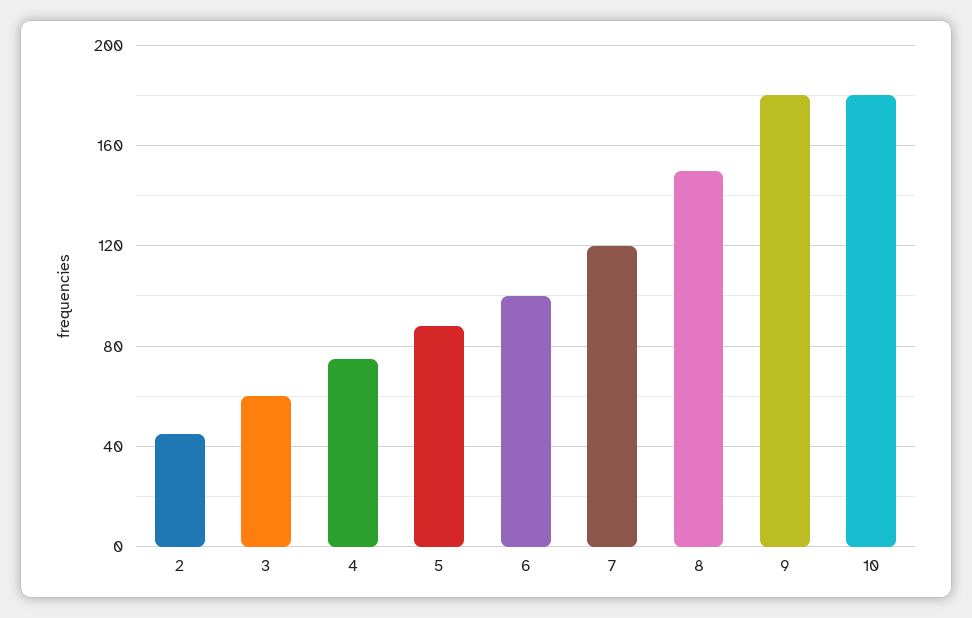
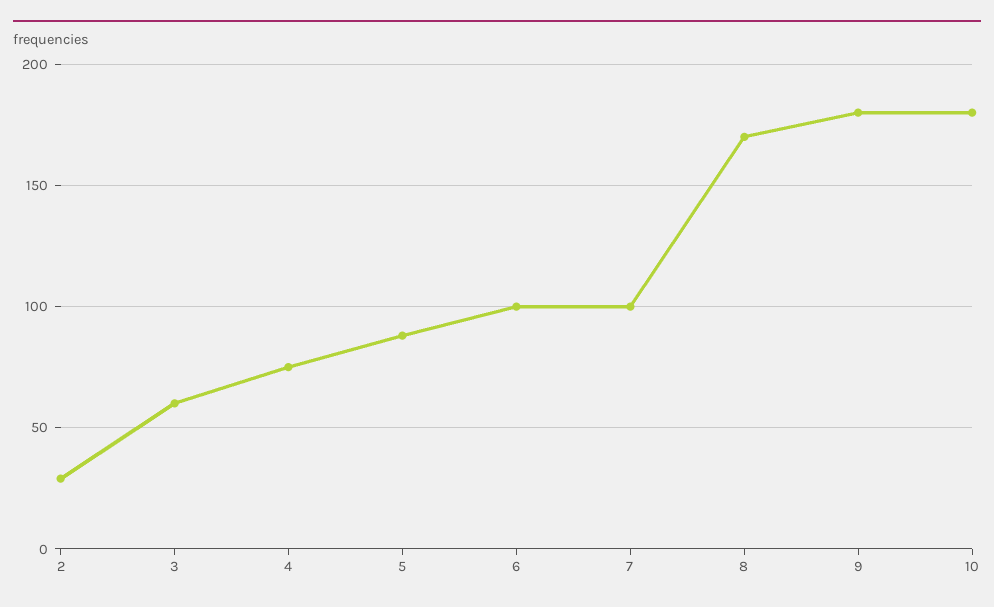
  {
-   "2": 45,
+   "2": 30,
    "3": 60,
    "4": 75,
    "5": 90,
    "6": 100,
-   "7": 120,
+   "7": 100,
-   "8": 150,
+   "8": 170,
    "9": 180,
    "10": 180
  }

